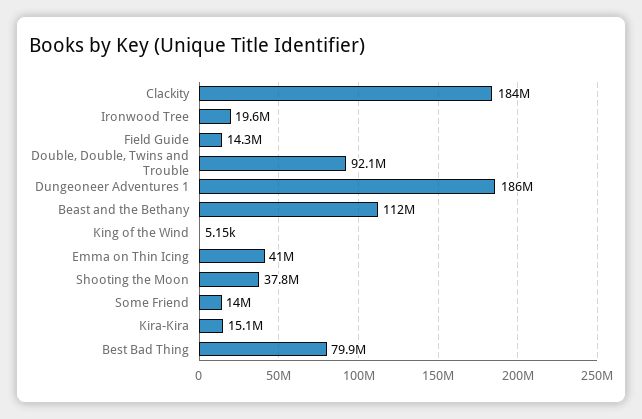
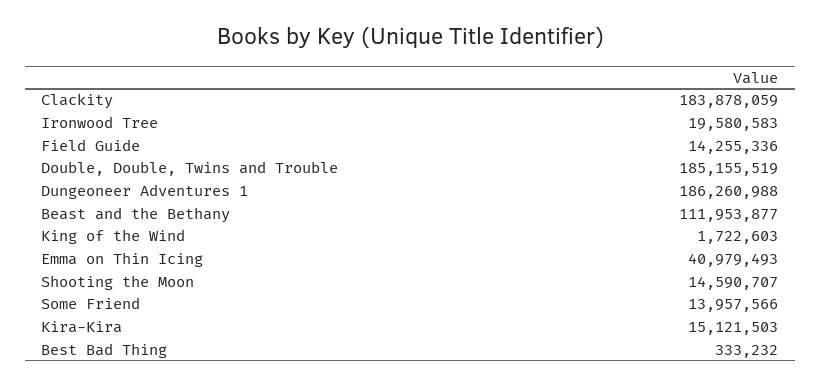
  {
    "Clackity": 183878059,
    "Ironwood Tree": 19580583,
    "Field Guide": 14255336,
-   "Double, Double, Twins and Trouble": 92100000,
+   "Double, Double, Twins and Trouble": 185155519,
    "Dungeoneer Adventures 1": 186260988,
    "Beast and the Bethany": 111953877,
-   "King of the Wind": 5150,
+   "King of the Wind": 1722603,
    "Emma on Thin Icing": 40979493,
-   "Shooting the Moon": 37800000,
+   "Shooting the Moon": 14590707,
    "Some Friend": 13957566,
    "Kira-Kira": 15121503,
-   "Best Bad Thing": 79900000
+   "Best Bad Thing": 333232
  }

